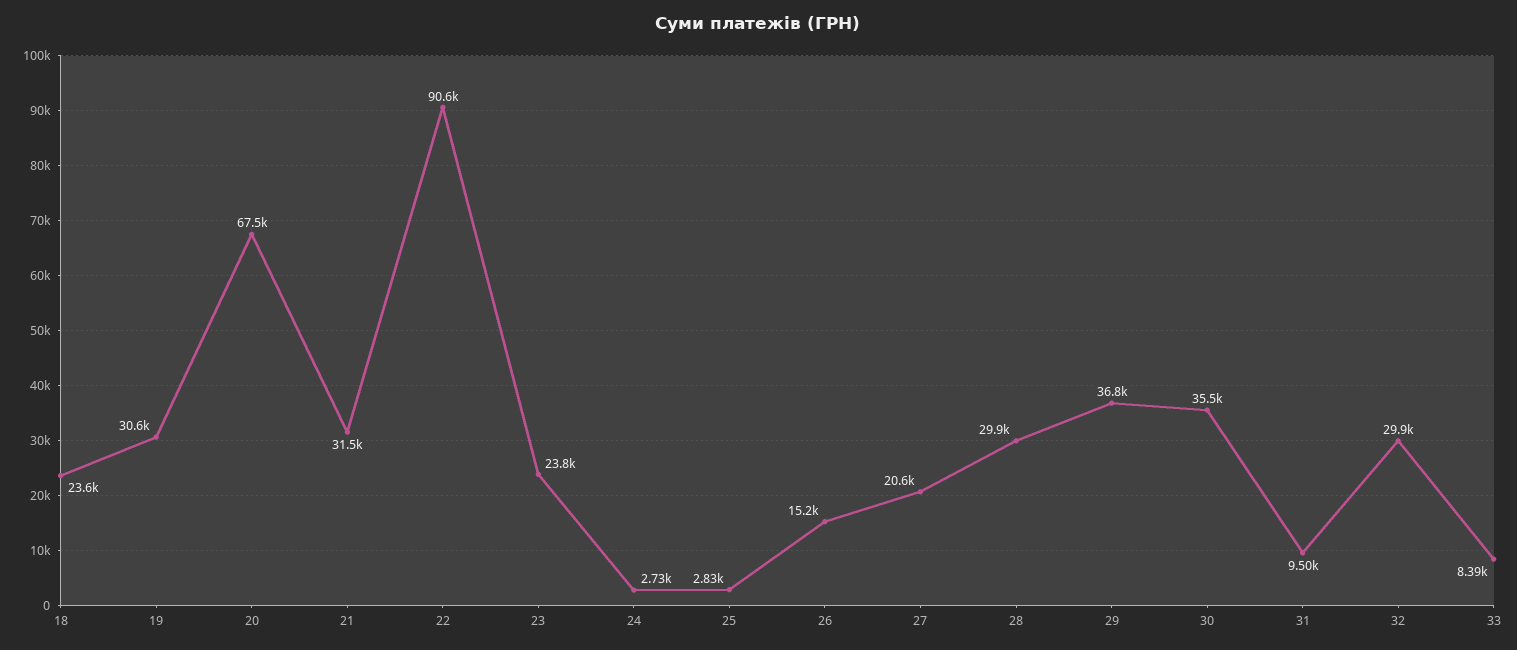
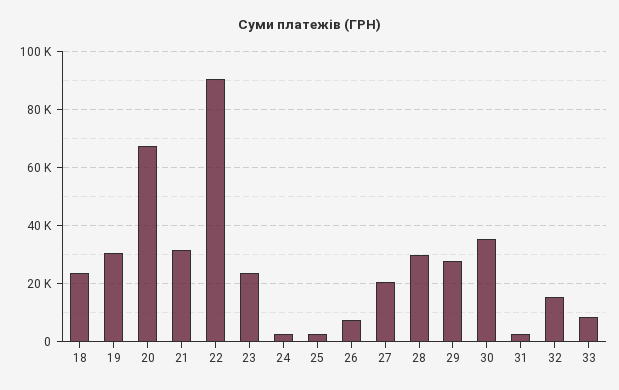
  {
    "18": 23600,
    "19": 30600,
    "20": 67500,
    "21": 31500,
    "22": 90600,
    "23": 23800,
    "24": 2730,
    "25": 2830,
-   "26": 15200,
+   "26": 7500,
    "27": 20600,
    "28": 29900,
-   "29": 36800,
+   "29": 27500,
    "30": 35500,
-   "31": 9500,
+   "31": 2500,
-   "32": 29900,
+   "32": 15000,
    "33": 8390
  }

